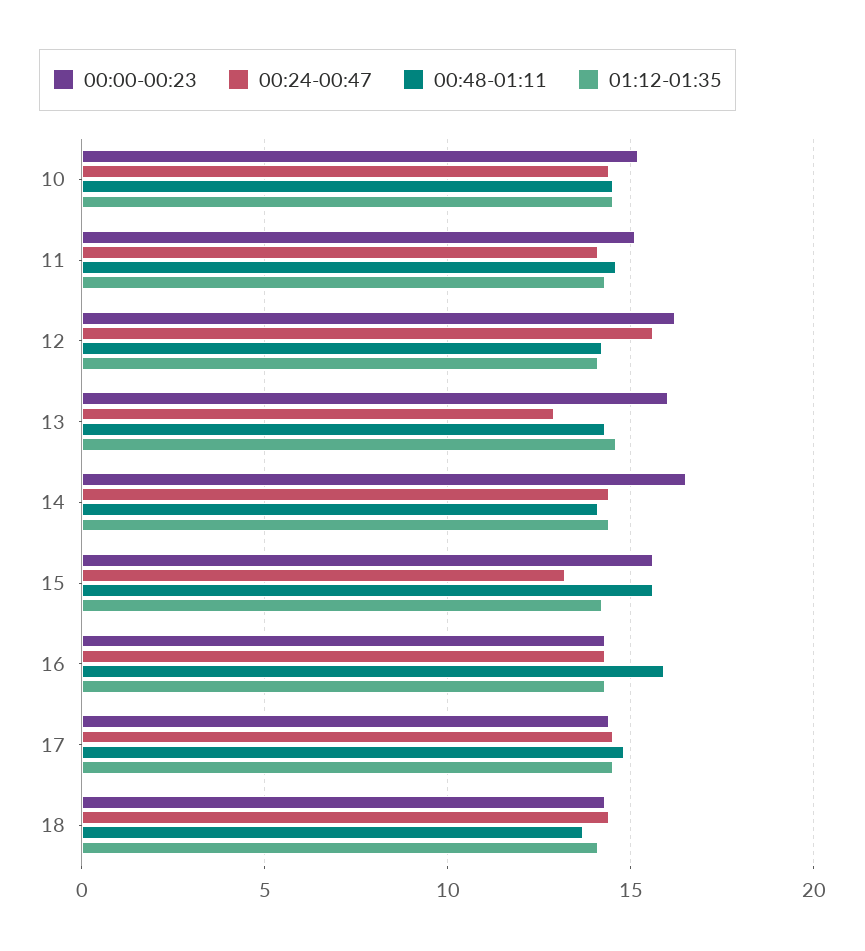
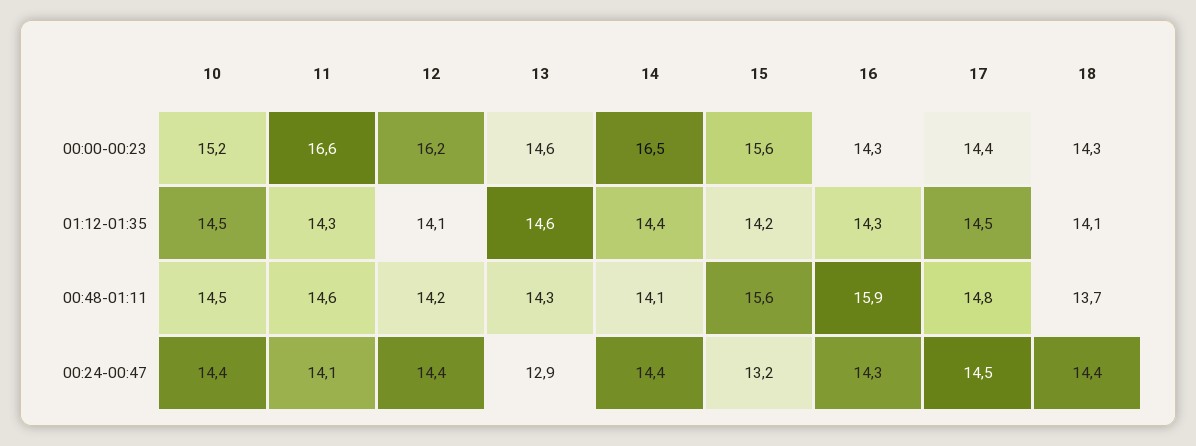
  {
    "00:00-00:23": {
      "10": 15.2,
-     "11": 15,
+     "11": 16.6,
      "12": 16.2,
-     "13": 16,
+     "13": 14.6,
      "14": 16.5,
      "15": 15.6,
      "16": 14.3,
      "17": 14.4,
      "18": 14.3
    },
    "00:24-00:47": {
      "10": 14.4,
      "11": 14.1,
-     "12": 15.5,
+     "12": 14.4,
      "13": 12.9,
      "14": 14.4,
      "15": 13.2,
      "16": 14.3,
      "17": 14.5,
      "18": 14.4
    },
    "00:48-01:11": {
      "10": 14.5,
      "11": 14.6,
      "12": 14.2,
      "13": 14.3,
      "14": 14.1,
      "15": 15.6,
      "16": 15.9,
      "17": 14.8,
      "18": 13.7
    },
    "01:12-01:35": {
      "10": 14.5,
      "11": 14.3,
      "12": 14.1,
      "13": 14.6,
      "14": 14.4,
      "15": 14.2,
      "16": 14.3,
      "17": 14.5,
      "18": 14.1
    }
  }

